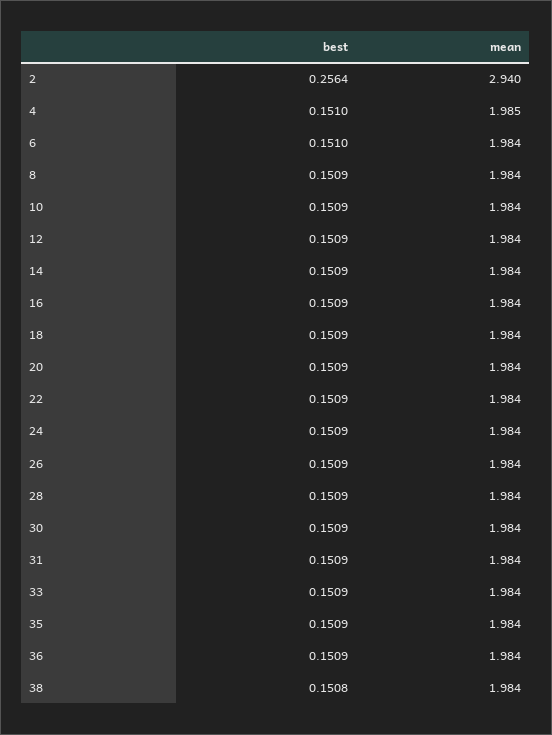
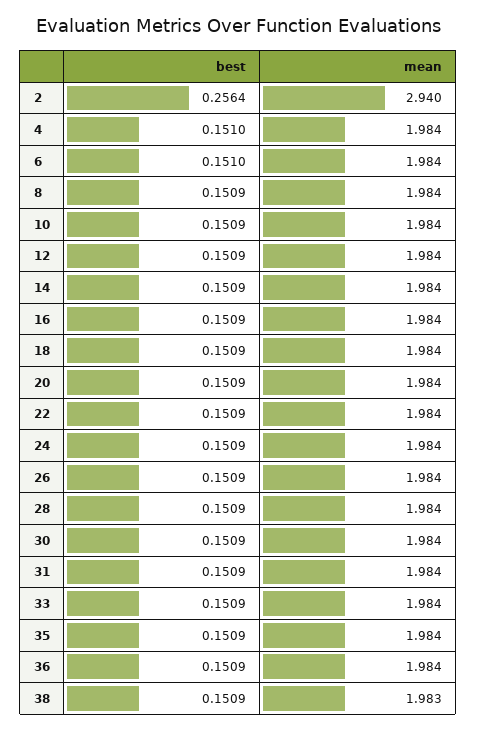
  {
    "best": {
      "2": 0.2564,
      "4": 0.151,
      "6": 0.151,
      "8": 0.1509,
      "10": 0.1509,
      "12": 0.1509,
      "14": 0.1509,
      "16": 0.1509,
      "18": 0.1509,
      "20": 0.1509,
      "22": 0.1509,
      "24": 0.1509,
      "26": 0.1509,
      "28": 0.1509,
      "30": 0.1509,
      "31": 0.1509,
      "33": 0.1509,
      "35": 0.1509,
      "36": 0.1509,
-     "38": 0.1508
+     "38": 0.1509
    },
    "mean": {
      "2": 2.94,
-     "4": 1.985,
+     "4": 1.984,
      "6": 1.984,
      "8": 1.984,
      "10": 1.984,
      "12": 1.984,
      "14": 1.984,
      "16": 1.984,
      "18": 1.984,
      "20": 1.984,
      "22": 1.984,
      "24": 1.984,
      "26": 1.984,
      "28": 1.984,
      "30": 1.984,
      "31": 1.984,
      "33": 1.984,
      "35": 1.984,
      "36": 1.984,
-     "38": 1.984
+     "38": 1.983
    }
  }

